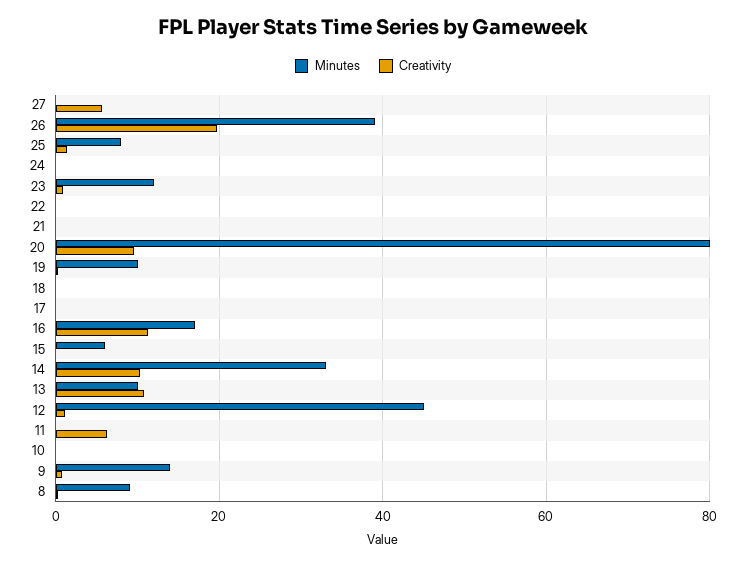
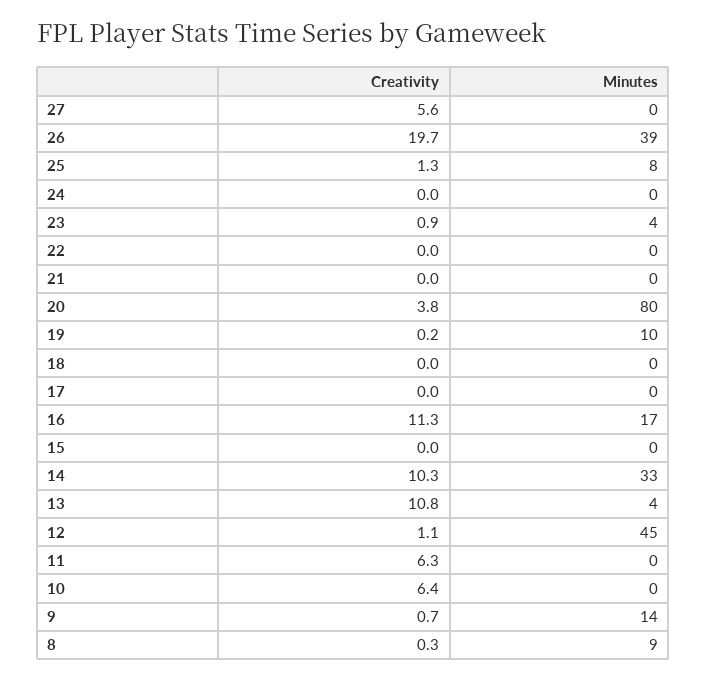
  {
    "Minutes": {
      "27": 0,
      "26": 39,
      "25": 8,
      "24": 0,
-     "23": 12,
+     "23": 4,
      "22": 0,
      "21": 0,
      "20": 80,
      "19": 10,
      "18": 0,
      "17": 0,
      "16": 17,
-     "15": 6,
+     "15": 0,
      "14": 33,
-     "13": 10,
+     "13": 4,
      "12": 45,
      "11": 0,
      "10": 0,
      "9": 14,
      "8": 9
    },
    "Creativity": {
      "27": 5.6,
      "26": 19.7,
      "25": 1.3,
      "24": 0,
      "23": 0.9,
      "22": 0,
      "21": 0,
-     "20": 10,
+     "20": 3.8,
      "19": 0.2,
      "18": 0,
      "17": 0,
      "16": 11.3,
      "15": 0,
      "14": 10.3,
      "13": 10.8,
      "12": 1.1,
      "11": 6.3,
-     "10": 0,
+     "10": 6.4,
      "9": 0.7,
      "8": 0.3
    }
  }

